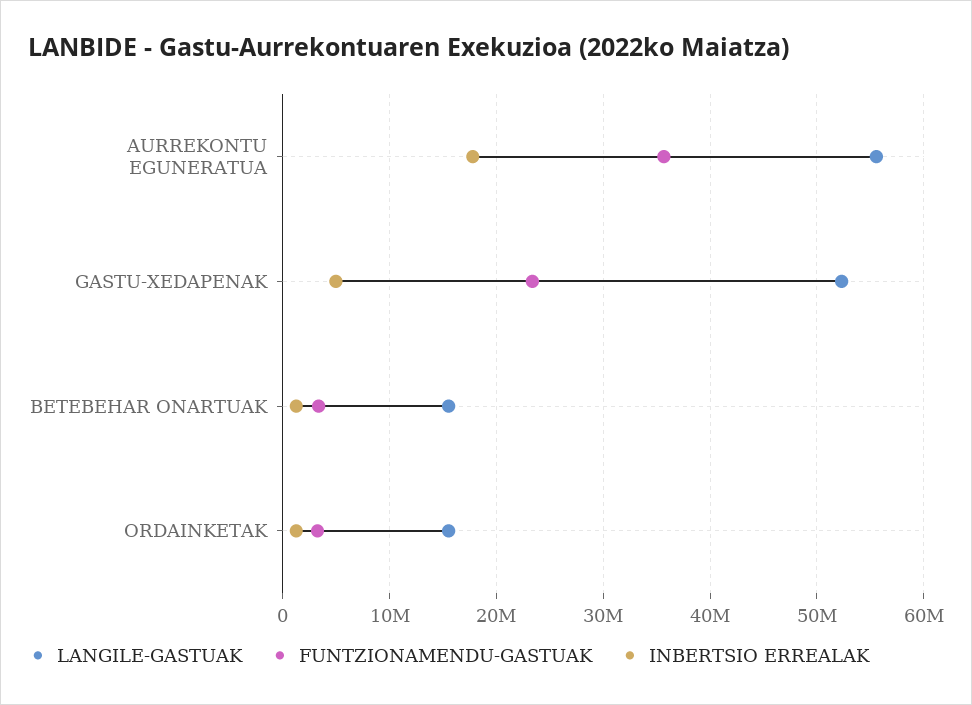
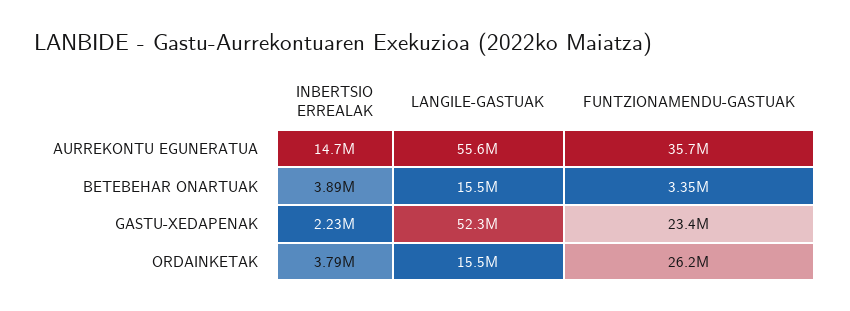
  {
    "LANGILE-GASTUAK": {
      "AURREKONTU EGUNERATUA": 55600000,
      "GASTU-XEDAPENAK": 52300000,
      "BETEBEHAR ONARTUAK": 15500000,
      "ORDAINKETAK": 15500000
    },
    "FUNTZIONAMENDU-GASTUAK": {
      "AURREKONTU EGUNERATUA": 35700000,
      "GASTU-XEDAPENAK": 23400000,
      "BETEBEHAR ONARTUAK": 3350000,
-     "ORDAINKETAK": 3000000
+     "ORDAINKETAK": 26200000
    },
    "INBERTSIO ERREALAK": {
-     "AURREKONTU EGUNERATUA": 18000000,
+     "AURREKONTU EGUNERATUA": 14700000,
-     "GASTU-XEDAPENAK": 5000000,
+     "GASTU-XEDAPENAK": 2230000,
-     "BETEBEHAR ONARTUAK": 1000000,
+     "BETEBEHAR ONARTUAK": 3890000,
-     "ORDAINKETAK": 1000000
+     "ORDAINKETAK": 3790000
    }
  }

